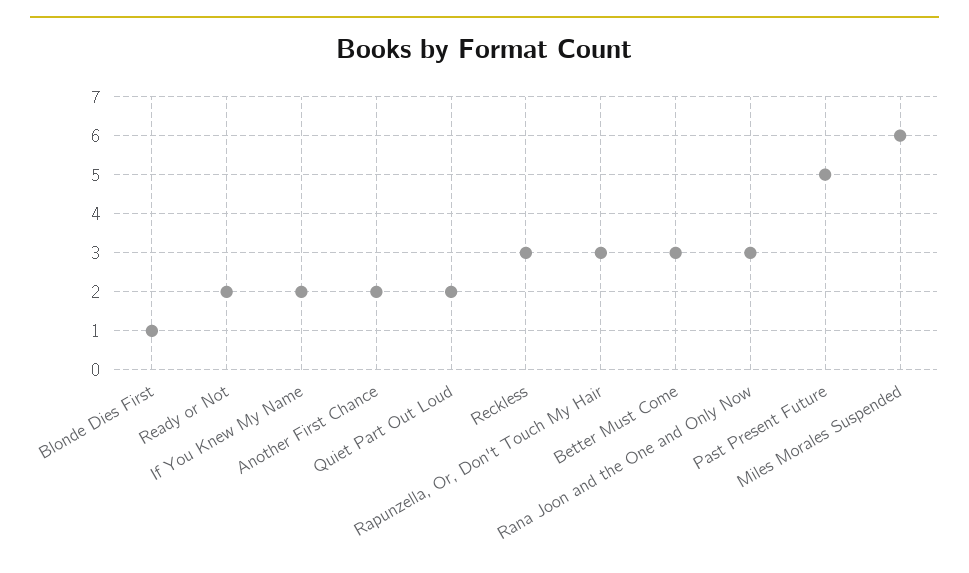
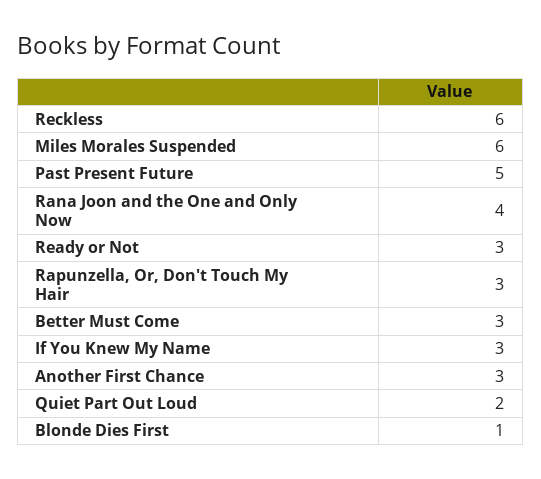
  {
    "Blonde Dies First": 1,
-   "Ready or Not": 2,
+   "Ready or Not": 3,
-   "If You Knew My Name": 2,
+   "If You Knew My Name": 3,
-   "Another First Chance": 2,
+   "Another First Chance": 3,
    "Quiet Part Out Loud": 2,
-   "Reckless": 3,
+   "Reckless": 6,
    "Rapunzella, Or, Don't Touch My Hair": 3,
    "Better Must Come": 3,
-   "Rana Joon and the One and Only Now": 3,
+   "Rana Joon and the One and Only Now": 4,
    "Past Present Future": 5,
    "Miles Morales Suspended": 6
  }

